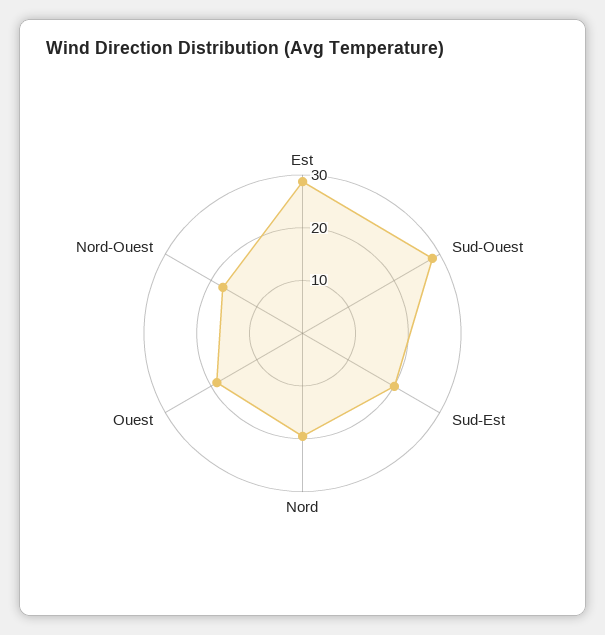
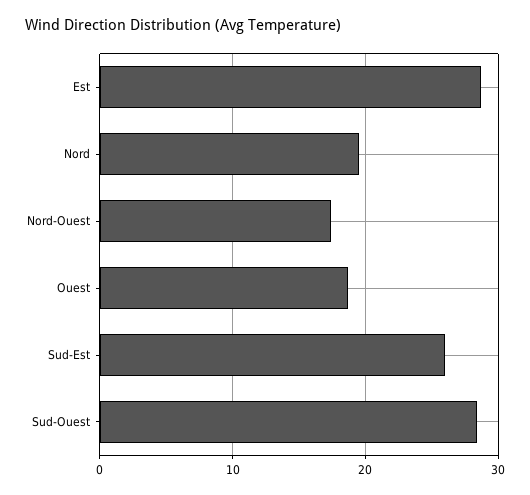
  {
    "Est": 29,
    "Sud-Ouest": 28,
-   "Sud-Est": 20,
+   "Sud-Est": 26,
    "Nord": 20,
    "Ouest": 19,
    "Nord-Ouest": 17
  }

